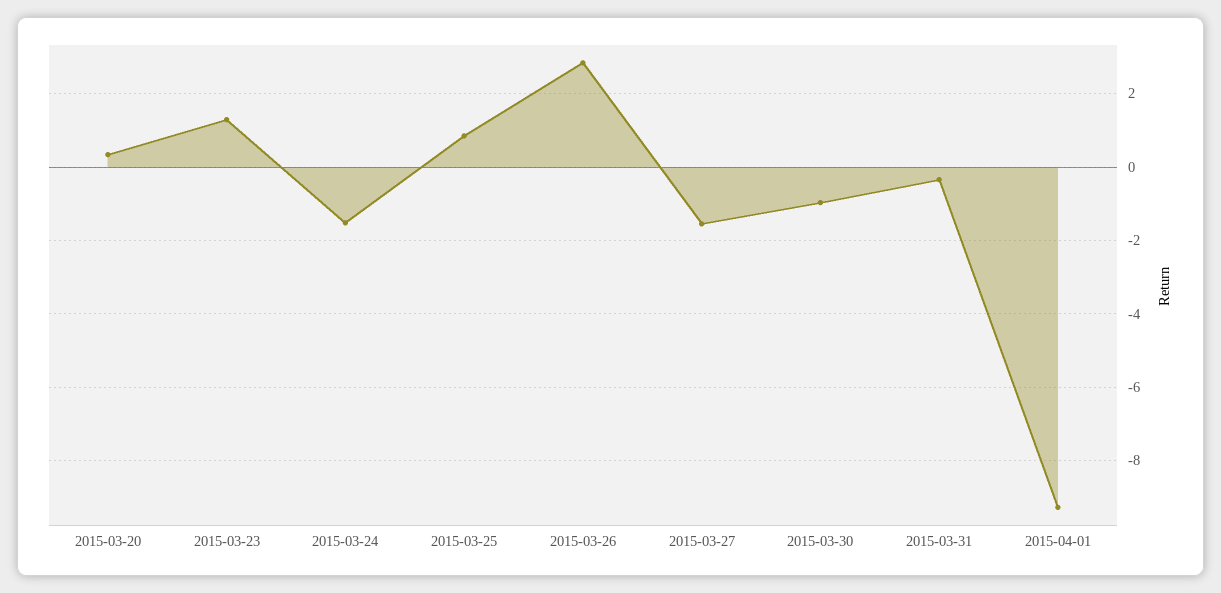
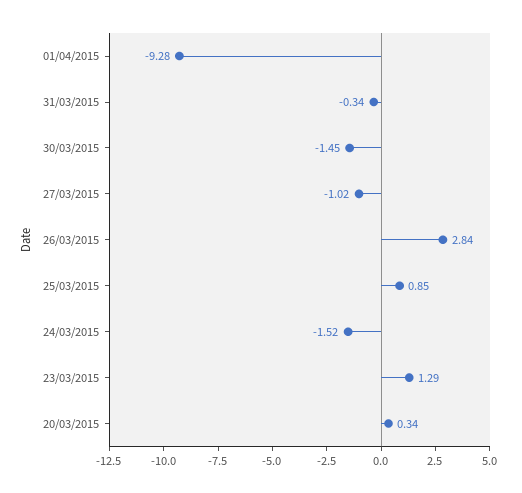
  {
    "2015-03-20": 0.34,
    "2015-03-23": 1.29,
    "2015-03-24": -1.52,
    "2015-03-25": 0.85,
    "2015-03-26": 2.84,
-   "2015-03-27": -1.6,
+   "2015-03-27": -1.02,
-   "2015-03-30": -1,
+   "2015-03-30": -1.45,
    "2015-03-31": -0.34,
    "2015-04-01": -9.28
  }

